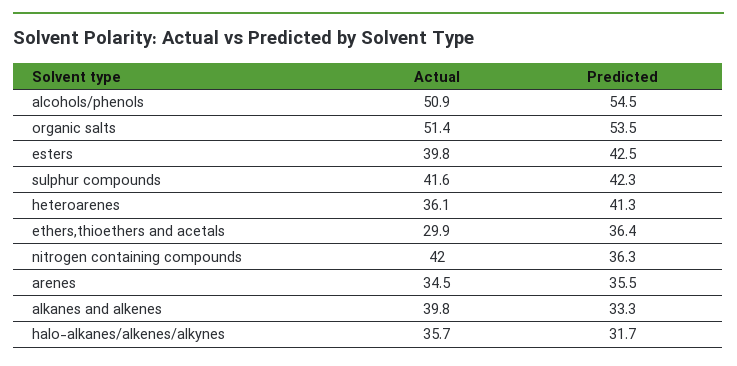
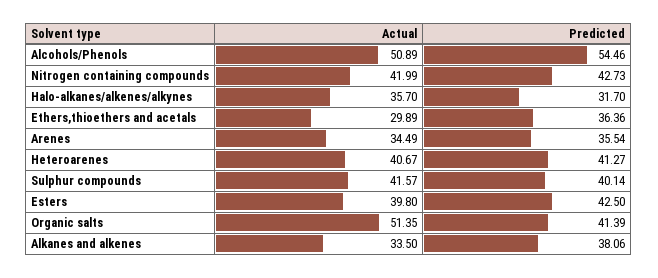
  {
    "Actual": {
      "alcohols/phenols": 50.89,
      "organic salts": 51.35,
      "esters": 39.8,
      "sulphur compounds": 41.57,
-     "heteroarenes": 36.1,
+     "heteroarenes": 40.67,
      "ethers,thioethers and acetals": 29.89,
      "nitrogen containing compounds": 41.99,
      "arenes": 34.49,
-     "alkanes and alkenes": 39.8,
+     "alkanes and alkenes": 33.5,
      "halo-alkanes/alkenes/alkynes": 35.7
    },
    "Predicted": {
      "alcohols/phenols": 54.46,
-     "organic salts": 53.5,
+     "organic salts": 41.39,
      "esters": 42.5,
-     "sulphur compounds": 42.3,
+     "sulphur compounds": 40.14,
      "heteroarenes": 41.27,
      "ethers,thioethers and acetals": 36.36,
-     "nitrogen containing compounds": 36.3,
+     "nitrogen containing compounds": 42.73,
      "arenes": 35.54,
-     "alkanes and alkenes": 33.3,
+     "alkanes and alkenes": 38.06,
      "halo-alkanes/alkenes/alkynes": 31.7
    }
  }

